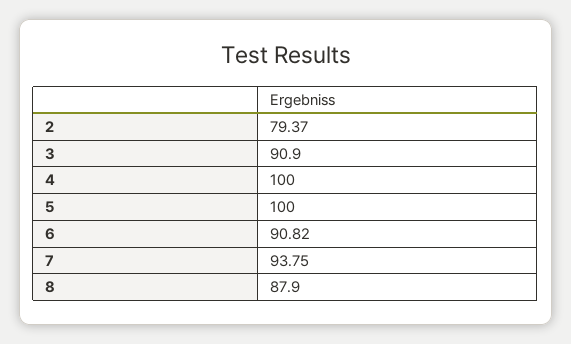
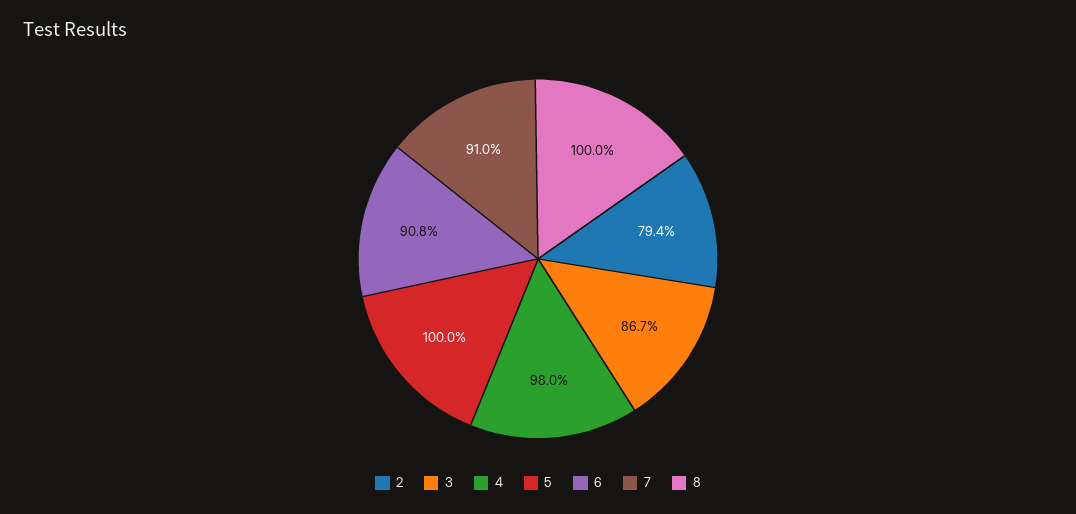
  {
    "2": 79.37,
-   "3": 90.9,
+   "3": 86.7,
-   "4": 100,
+   "4": 98,
    "5": 100,
    "6": 90.82,
-   "7": 93.75,
+   "7": 91,
-   "8": 87.9
+   "8": 100
  }

